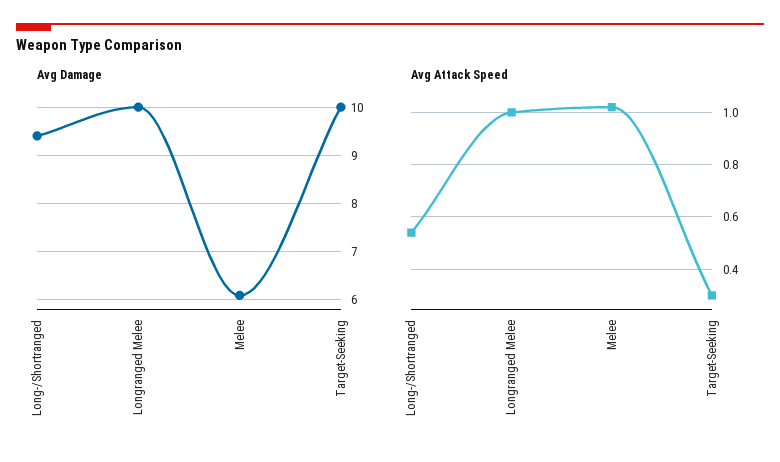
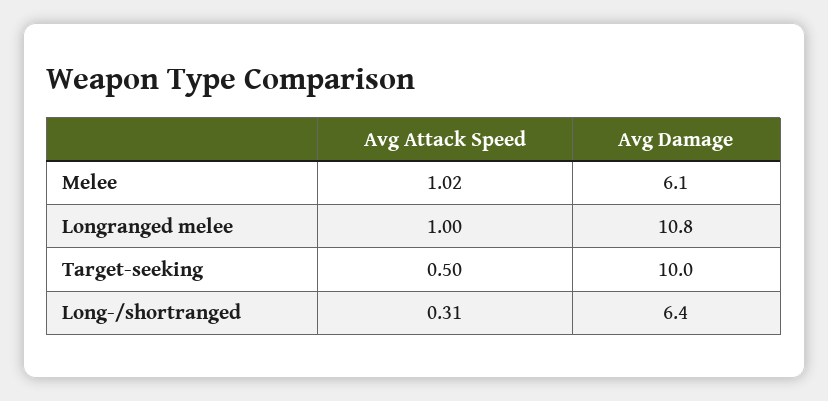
  {
    "Avg Damage": {
-     "Long-/Shortranged": 9.4,
+     "Long-/Shortranged": 6.4,
-     "Longranged Melee": 10,
+     "Longranged Melee": 10.8,
      "Melee": 6.1,
      "Target-Seeking": 10
    },
    "Avg Attack Speed": {
-     "Long-/Shortranged": 0.55,
+     "Long-/Shortranged": 0.31,
      "Longranged Melee": 1,
      "Melee": 1.02,
-     "Target-Seeking": 0.3
+     "Target-Seeking": 0.5
    }
  }

